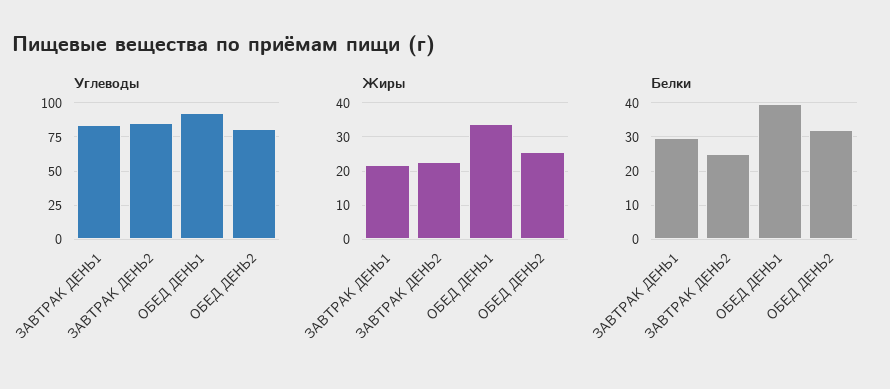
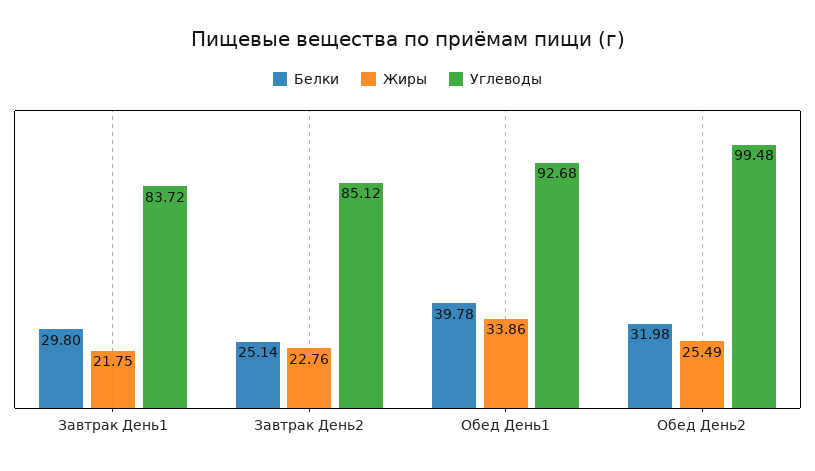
  {
    "Углеводы": {
      "ЗАВТРАК ДЕНЬ1": 83.72,
      "ЗАВТРАК ДЕНЬ2": 85.12,
      "ОБЕД ДЕНЬ1": 92.68,
-     "ОБЕД ДЕНЬ2": 80
+     "ОБЕД ДЕНЬ2": 99.48
    },
    "Жиры": {
      "ЗАВТРАК ДЕНЬ1": 21.75,
      "ЗАВТРАК ДЕНЬ2": 22.76,
      "ОБЕД ДЕНЬ1": 33.86,
      "ОБЕД ДЕНЬ2": 25.49
    },
    "Белки": {
      "ЗАВТРАК ДЕНЬ1": 29.8,
      "ЗАВТРАК ДЕНЬ2": 25.14,
      "ОБЕД ДЕНЬ1": 39.78,
      "ОБЕД ДЕНЬ2": 31.98
    }
  }

